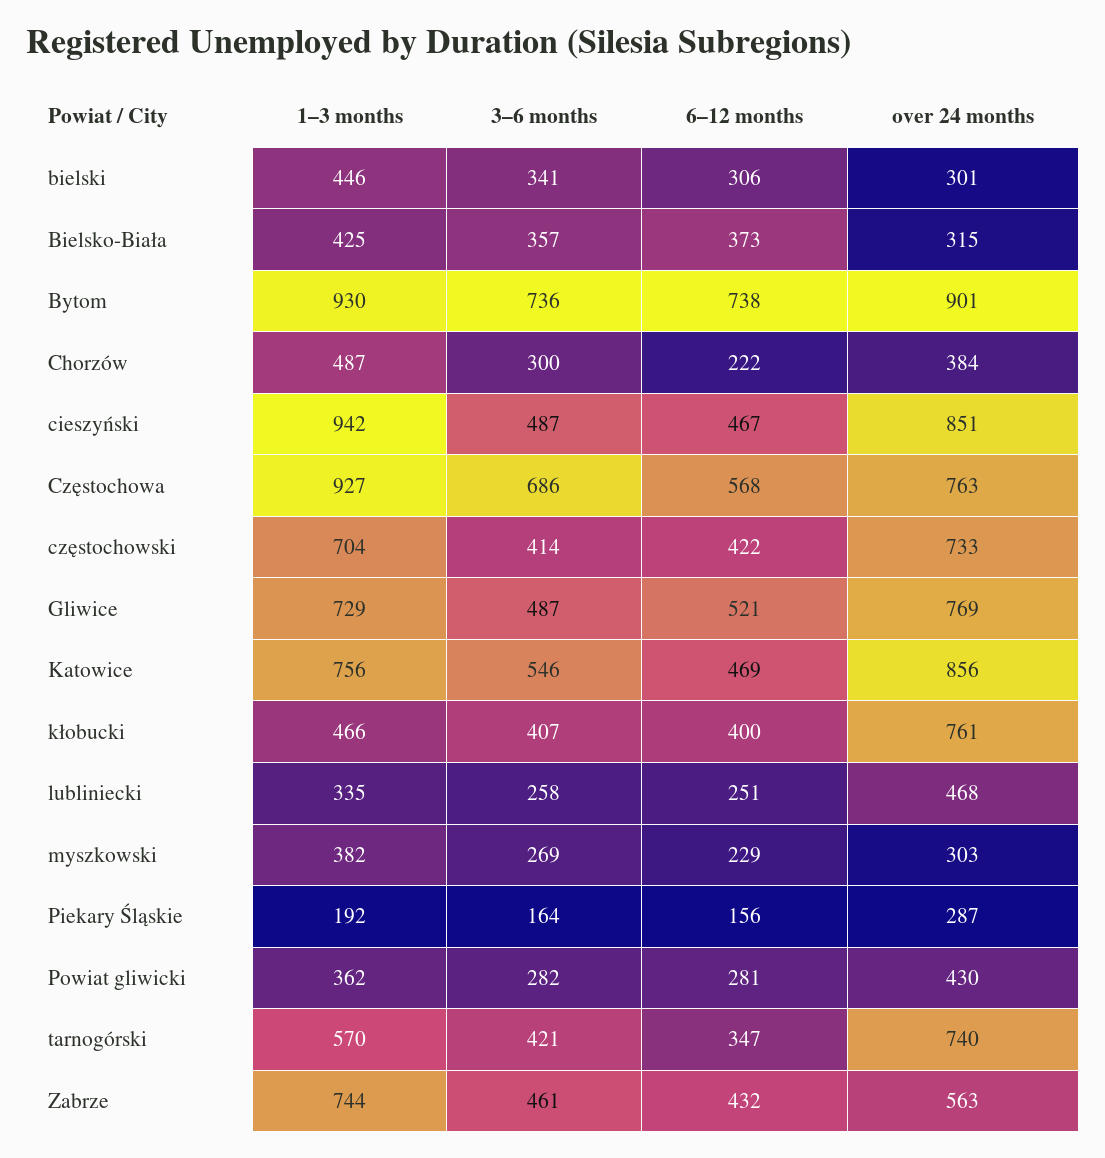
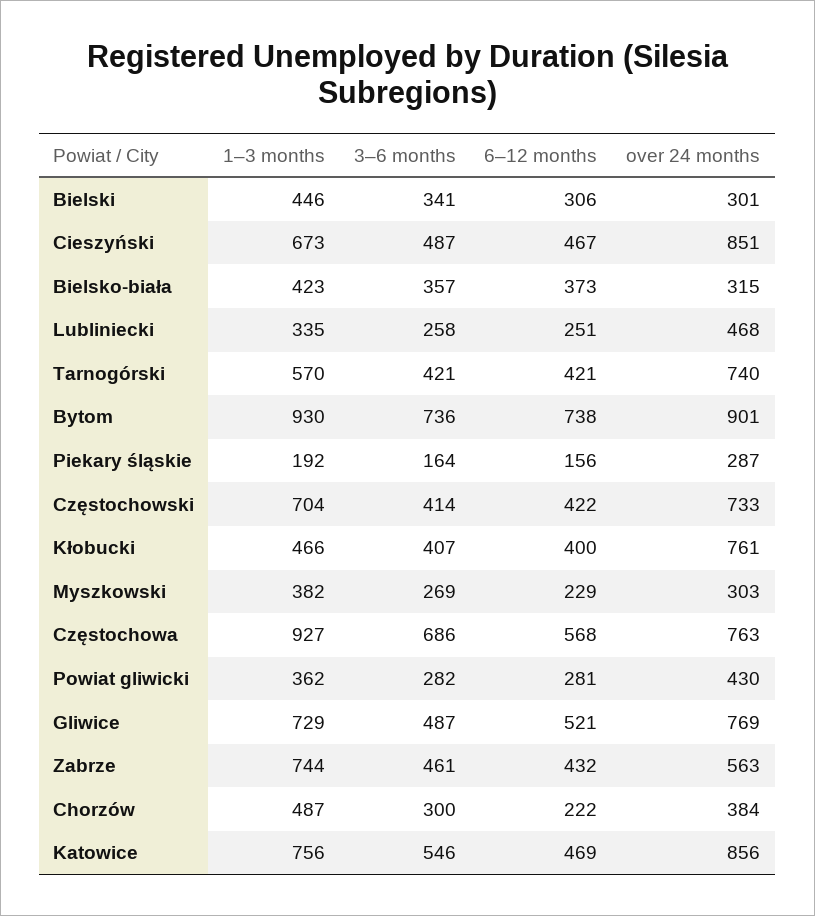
  {
    "1–3 months": {
      "bielski": 446,
-     "Bielsko-Biała": 425,
+     "Bielsko-Biała": 423,
      "Bytom": 930,
      "Chorzów": 487,
-     "cieszyński": 942,
+     "cieszyński": 673,
      "Częstochowa": 927,
      "częstochowski": 704,
      "Gliwice": 729,
      "Katowice": 756,
      "kłobucki": 466,
      "lubliniecki": 335,
      "myszkowski": 382,
      "Piekary Śląskie": 192,
      "Powiat gliwicki": 362,
      "tarnogórski": 570,
      "Zabrze": 744
    },
    "3–6 months": {
      "bielski": 341,
      "Bielsko-Biała": 357,
      "Bytom": 736,
      "Chorzów": 300,
      "cieszyński": 487,
      "Częstochowa": 686,
      "częstochowski": 414,
      "Gliwice": 487,
      "Katowice": 546,
      "kłobucki": 407,
      "lubliniecki": 258,
      "myszkowski": 269,
      "Piekary Śląskie": 164,
      "Powiat gliwicki": 282,
      "tarnogórski": 421,
      "Zabrze": 461
    },
    "6–12 months": {
      "bielski": 306,
      "Bielsko-Biała": 373,
      "Bytom": 738,
      "Chorzów": 222,
      "cieszyński": 467,
      "Częstochowa": 568,
      "częstochowski": 422,
      "Gliwice": 521,
      "Katowice": 469,
      "kłobucki": 400,
      "lubliniecki": 251,
      "myszkowski": 229,
      "Piekary Śląskie": 156,
      "Powiat gliwicki": 281,
-     "tarnogórski": 347,
+     "tarnogórski": 421,
      "Zabrze": 432
    },
    "over 24 months": {
      "bielski": 301,
      "Bielsko-Biała": 315,
      "Bytom": 901,
      "Chorzów": 384,
      "cieszyński": 851,
      "Częstochowa": 763,
      "częstochowski": 733,
      "Gliwice": 769,
      "Katowice": 856,
      "kłobucki": 761,
      "lubliniecki": 468,
      "myszkowski": 303,
      "Piekary Śląskie": 287,
      "Powiat gliwicki": 430,
      "tarnogórski": 740,
      "Zabrze": 563
    }
  }

